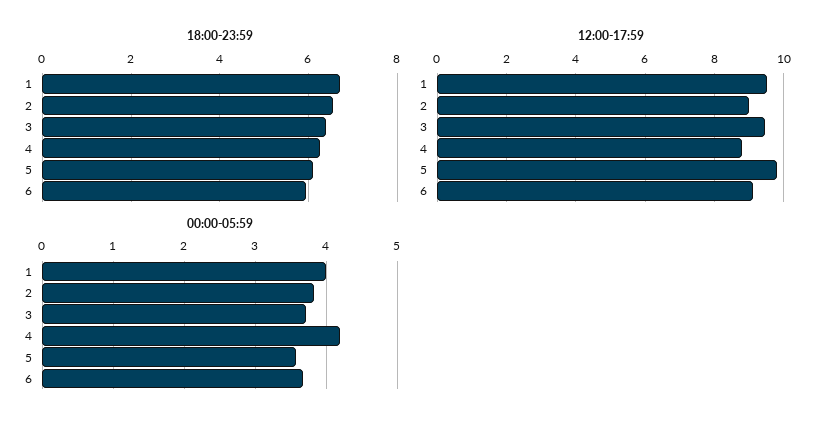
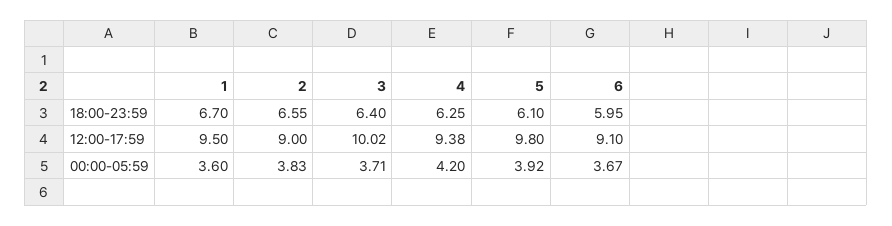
  {
    "18:00-23:59": {
      "1": 6.7,
      "2": 6.55,
      "3": 6.4,
      "4": 6.25,
      "5": 6.1,
      "6": 5.95
    },
    "12:00-17:59": {
      "1": 9.5,
      "2": 9,
-     "3": 9.4,
+     "3": 10.02,
-     "4": 8.8,
+     "4": 9.38,
      "5": 9.8,
      "6": 9.1
    },
    "00:00-05:59": {
-     "1": 4,
+     "1": 3.6,
      "2": 3.83,
      "3": 3.71,
      "4": 4.2,
-     "5": 3.6,
+     "5": 3.92,
      "6": 3.67
    }
  }

